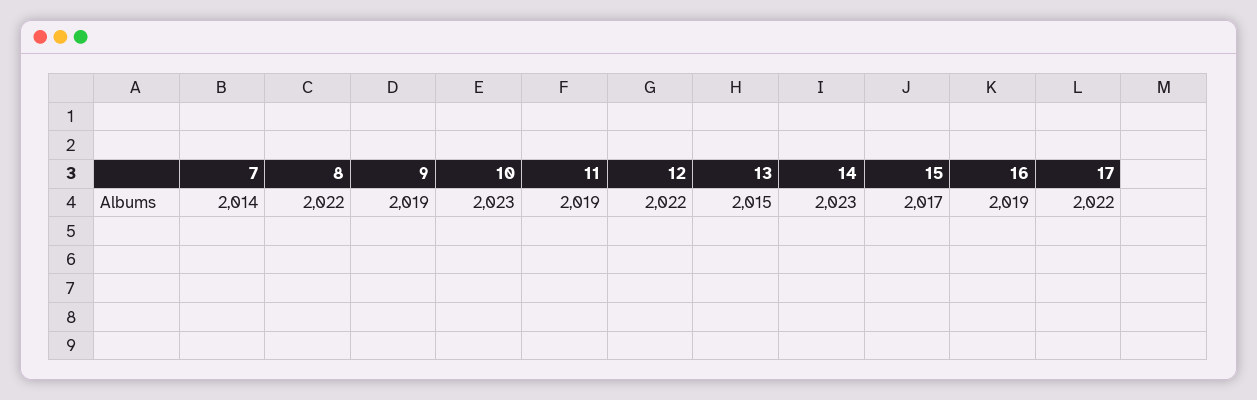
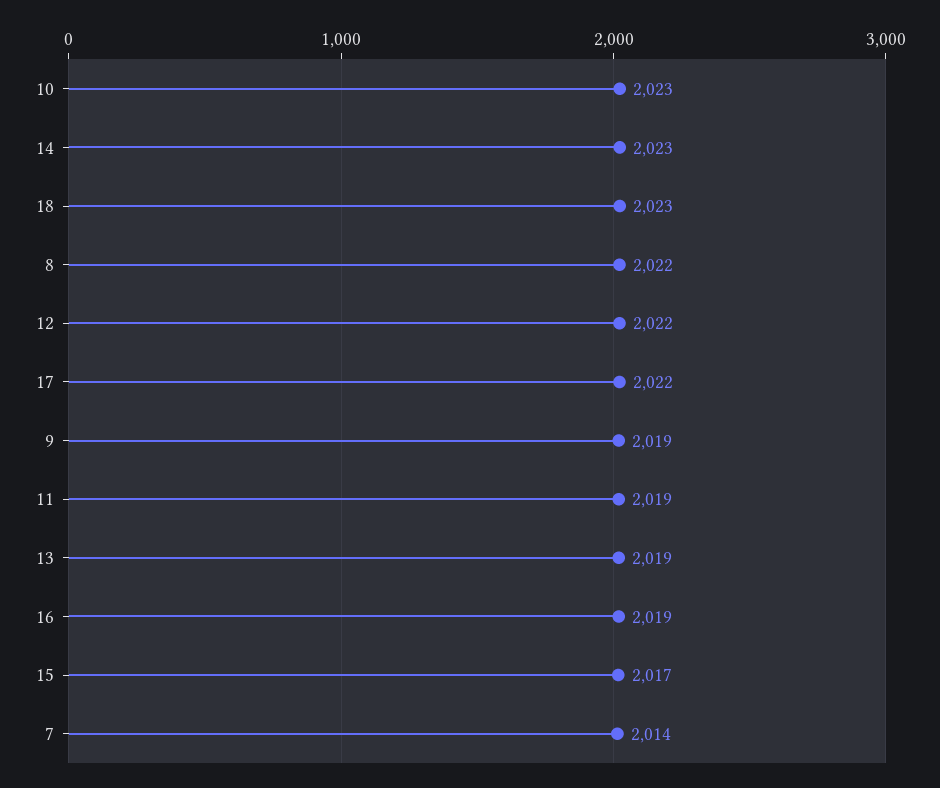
  {
    "7": 2014,
    "8": 2022,
    "9": 2019,
    "10": 2023,
    "11": 2019,
    "12": 2022,
-   "13": 2015,
+   "13": 2019,
    "14": 2023,
    "15": 2017,
    "16": 2019,
-   "17": 2022
+   "17": 2022,
+   "18": 2023
  }

